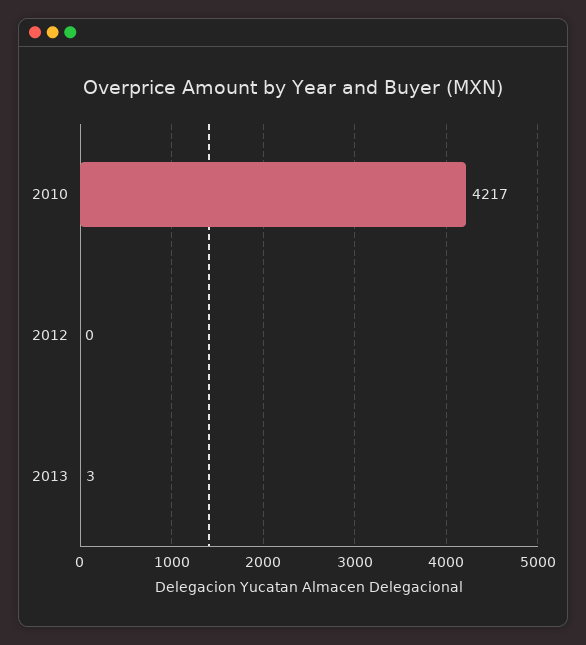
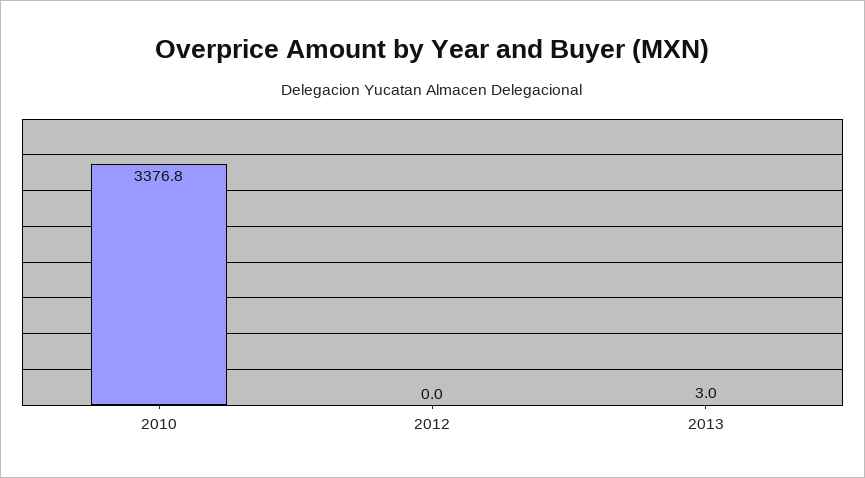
  {
-   "2010": 4217,
+   "2010": 3376.8,
    "2012": 0,
    "2013": 3
  }

